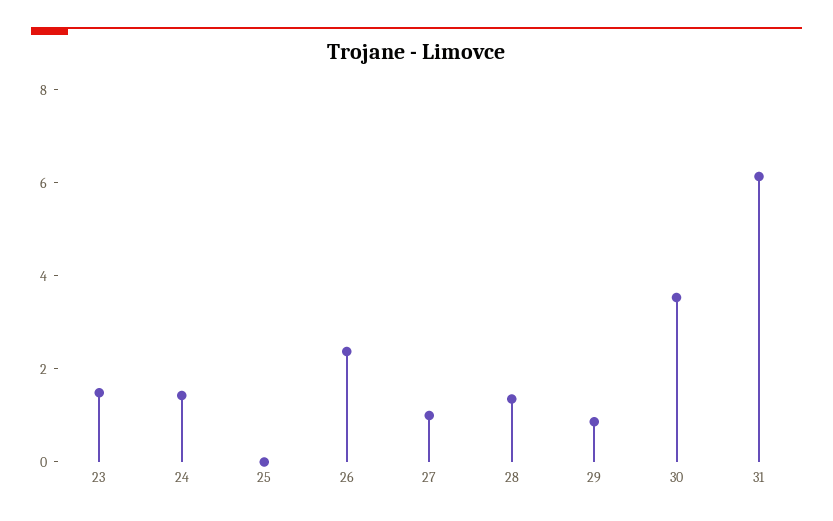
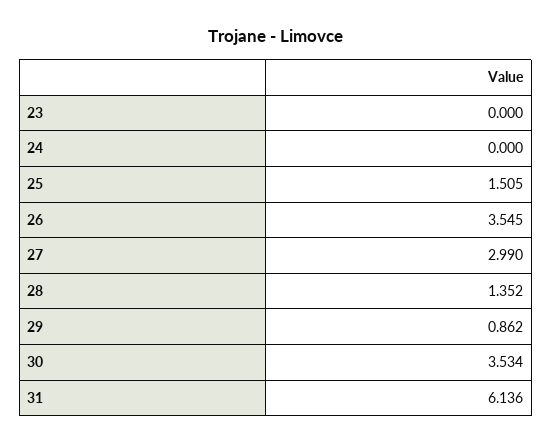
  {
-   "23": 1.5,
+   "23": 0,
-   "24": 1.5,
+   "24": 0,
-   "25": 0,
+   "25": 1.505,
-   "26": 2.5,
+   "26": 3.545,
-   "27": 1,
+   "27": 2.99,
    "28": 1.352,
    "29": 0.862,
    "30": 3.534,
    "31": 6.136
  }

